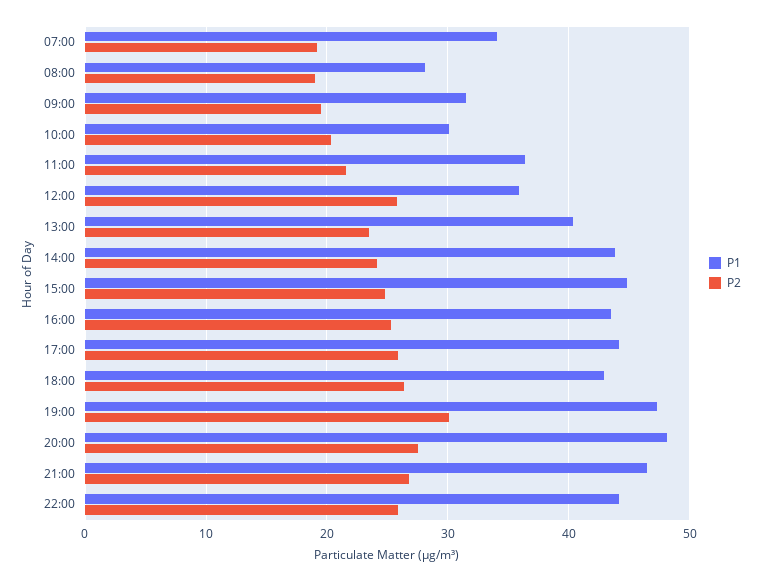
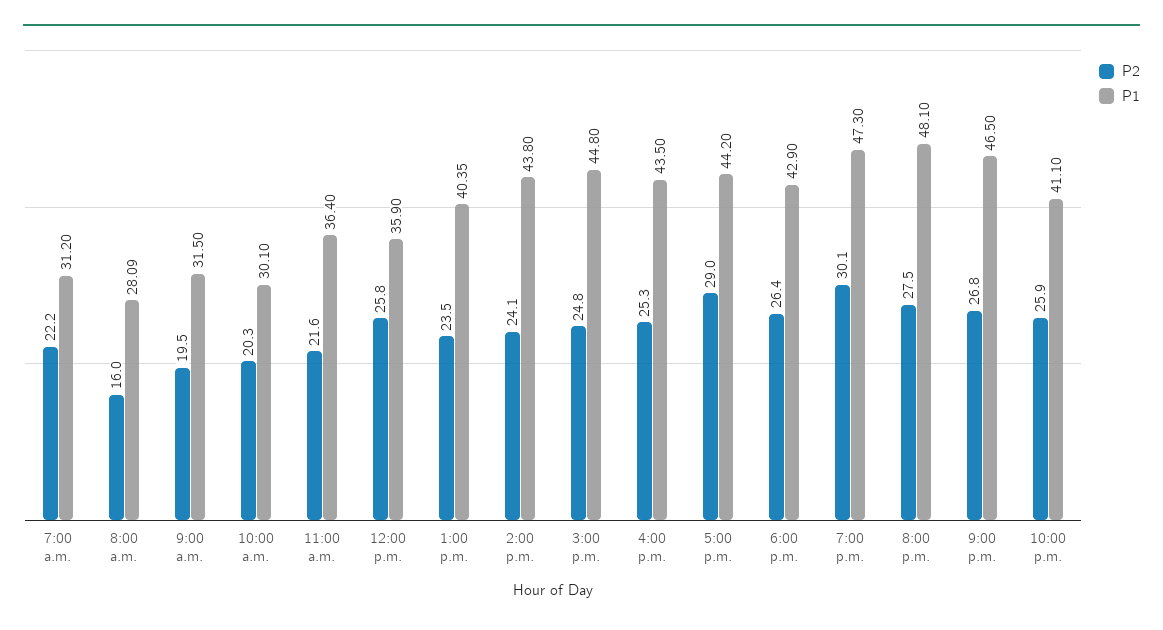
  {
    "P1": {
-     "07:00": 34,
+     "07:00": 31.2,
      "08:00": 28.09,
      "09:00": 31.5,
      "10:00": 30.1,
      "11:00": 36.4,
      "12:00": 35.9,
      "13:00": 40.35,
      "14:00": 43.8,
      "15:00": 44.8,
      "16:00": 43.5,
      "17:00": 44.2,
      "18:00": 42.9,
      "19:00": 47.3,
      "20:00": 48.1,
      "21:00": 46.5,
-     "22:00": 44
+     "22:00": 41.1
    },
    "P2": {
-     "07:00": 19,
+     "07:00": 22.2,
-     "08:00": 19,
+     "08:00": 16,
      "09:00": 19.5,
      "10:00": 20.3,
      "11:00": 21.6,
      "12:00": 25.8,
      "13:00": 23.5,
      "14:00": 24.1,
      "15:00": 24.8,
      "16:00": 25.3,
-     "17:00": 26,
+     "17:00": 29,
      "18:00": 26.4,
      "19:00": 30.1,
      "20:00": 27.5,
      "21:00": 26.8,
      "22:00": 25.9
    }
  }

